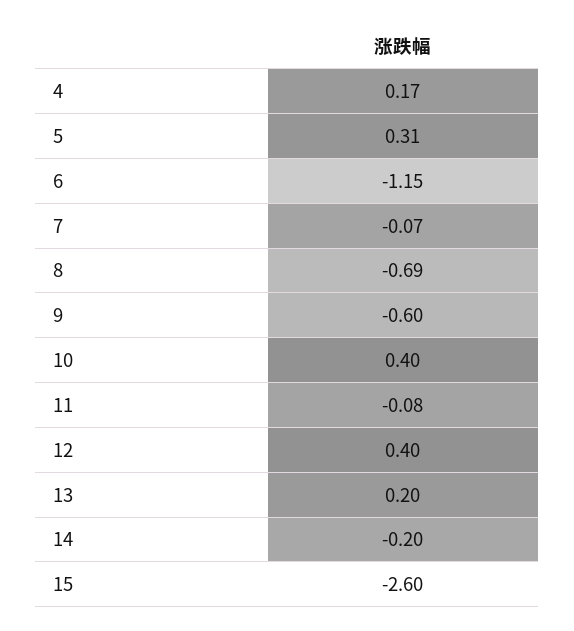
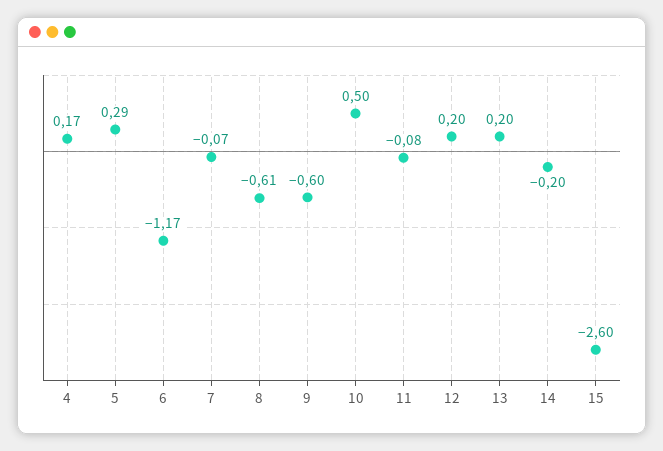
  {
    "4": 0.17,
-   "5": 0.31,
+   "5": 0.29,
-   "6": -1.15,
+   "6": -1.17,
    "7": -0.07,
-   "8": -0.69,
+   "8": -0.61,
    "9": -0.6,
-   "10": 0.4,
+   "10": 0.5,
    "11": -0.08,
-   "12": 0.4,
+   "12": 0.2,
    "13": 0.2,
    "14": -0.2,
    "15": -2.6
  }

